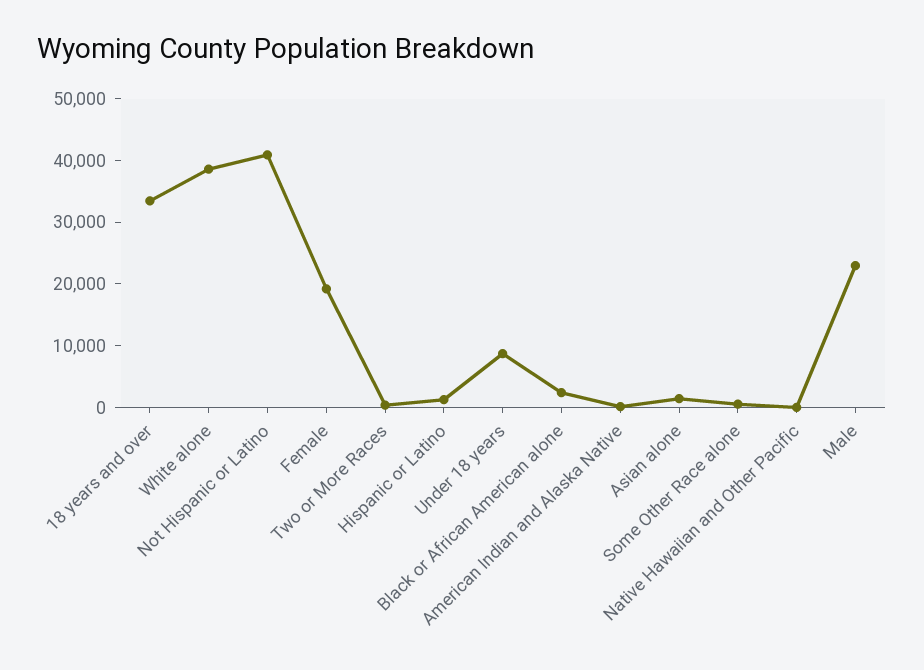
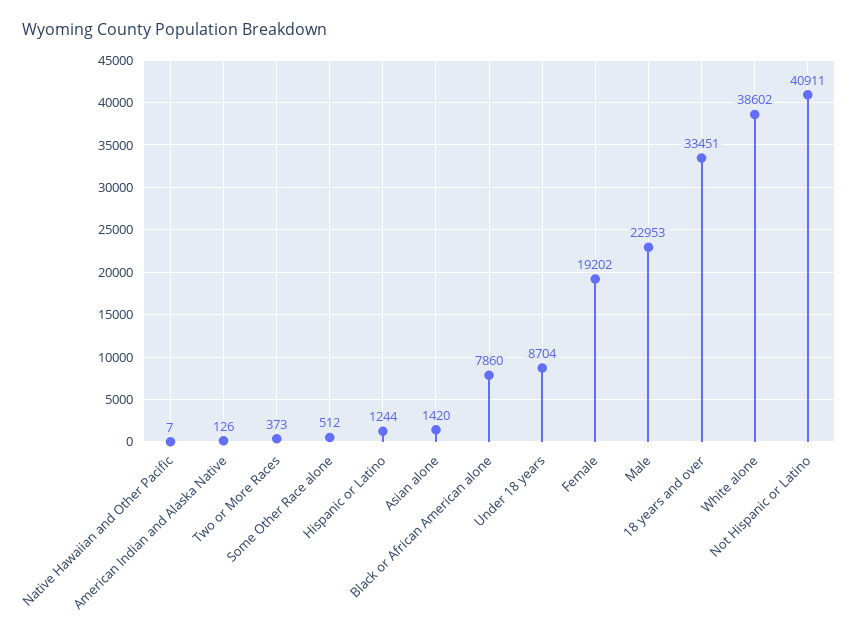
  {
    "18 years and over": 33451,
    "White alone": 38602,
    "Not Hispanic or Latino": 40911,
    "Female": 19202,
    "Two or More Races": 373,
    "Hispanic or Latino": 1244,
    "Under 18 years": 8704,
-   "Black or African American alone": 2000,
+   "Black or African American alone": 7860,
    "American Indian and Alaska Native": 126,
    "Asian alone": 1420,
    "Some Other Race alone": 512,
    "Native Hawaiian and Other Pacific": 7,
    "Male": 22953
  }

